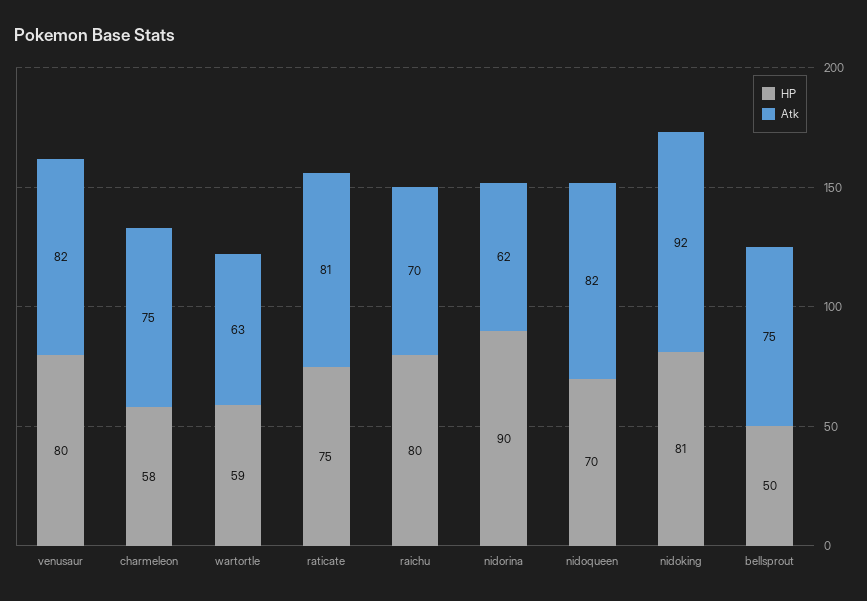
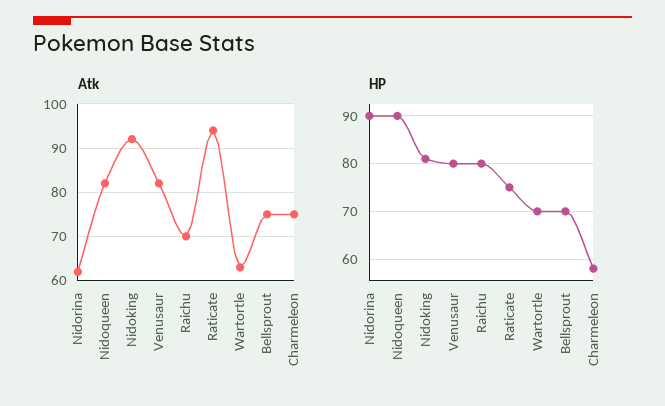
  {
    "HP": {
      "venusaur": 80,
      "charmeleon": 58,
-     "wartortle": 59,
+     "wartortle": 70,
      "raticate": 75,
      "raichu": 80,
      "nidorina": 90,
-     "nidoqueen": 70,
+     "nidoqueen": 90,
      "nidoking": 81,
-     "bellsprout": 50
+     "bellsprout": 70
    },
    "Atk": {
      "venusaur": 82,
      "charmeleon": 75,
      "wartortle": 63,
-     "raticate": 81,
+     "raticate": 95,
      "raichu": 70,
      "nidorina": 62,
      "nidoqueen": 82,
      "nidoking": 92,
      "bellsprout": 75
    }
  }

